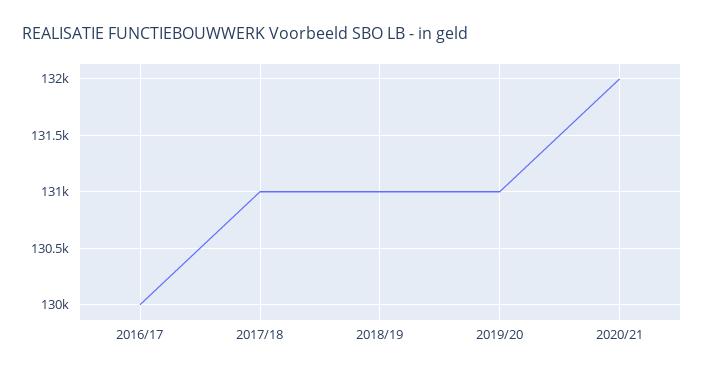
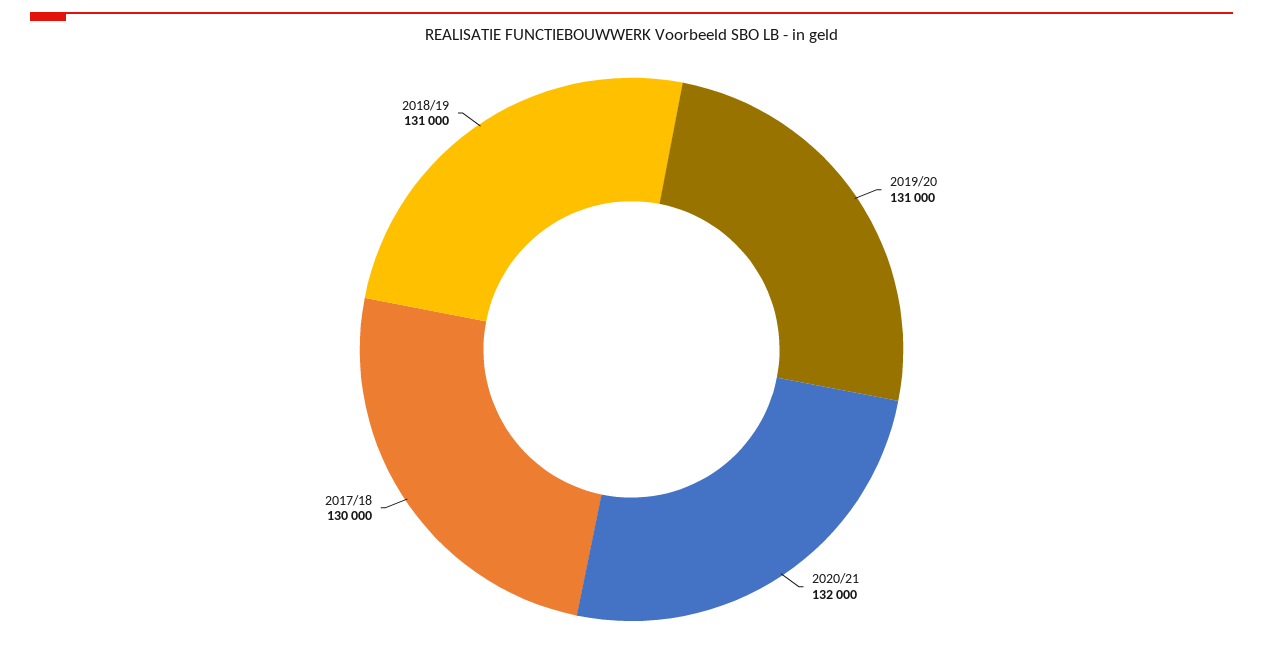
  {
-   "2016/17": 130000,
-   "2017/18": 131000,
+   "2017/18": 130000,
    "2018/19": 131000,
    "2019/20": 131000,
    "2020/21": 132000
  }

